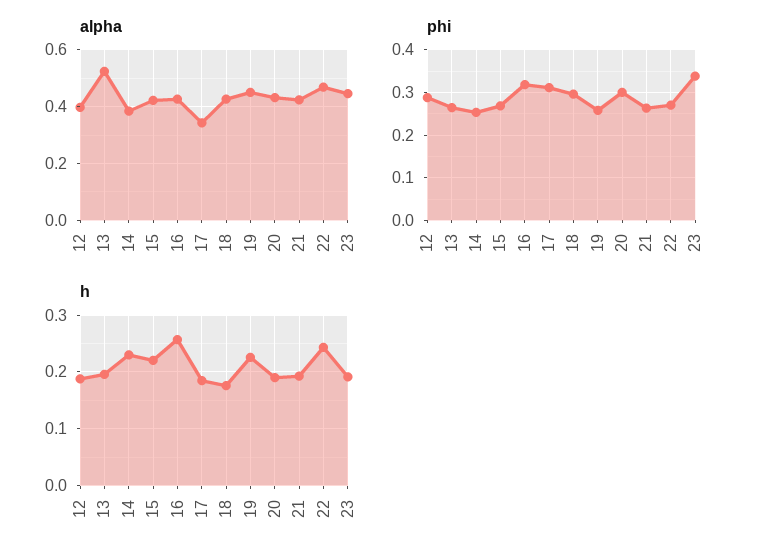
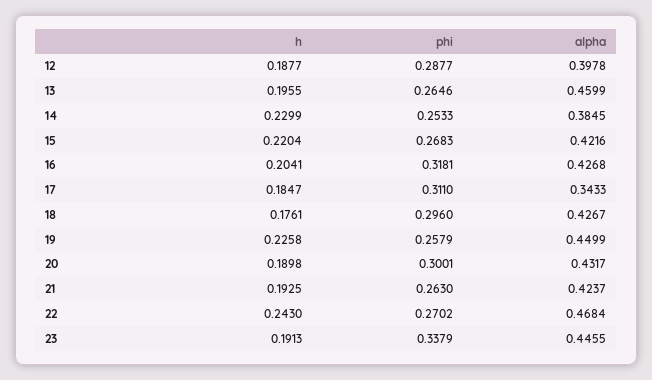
  {
    "alpha": {
      "12": 0.3978,
-     "13": 0.525,
+     "13": 0.4599,
      "14": 0.3845,
      "15": 0.4216,
      "16": 0.4268,
      "17": 0.3433,
      "18": 0.4267,
      "19": 0.4499,
      "20": 0.4317,
      "21": 0.4237,
      "22": 0.4684,
      "23": 0.4455
    },
    "phi": {
      "12": 0.2877,
      "13": 0.2646,
      "14": 0.2533,
      "15": 0.2683,
      "16": 0.3181,
      "17": 0.311,
      "18": 0.296,
      "19": 0.2579,
      "20": 0.3001,
      "21": 0.263,
      "22": 0.2702,
      "23": 0.3379
    },
    "h": {
      "12": 0.1877,
      "13": 0.1955,
      "14": 0.2299,
      "15": 0.2204,
-     "16": 0.26,
+     "16": 0.2041,
      "17": 0.1847,
      "18": 0.1761,
      "19": 0.2258,
      "20": 0.1898,
      "21": 0.1925,
      "22": 0.243,
      "23": 0.1913
    }
  }

